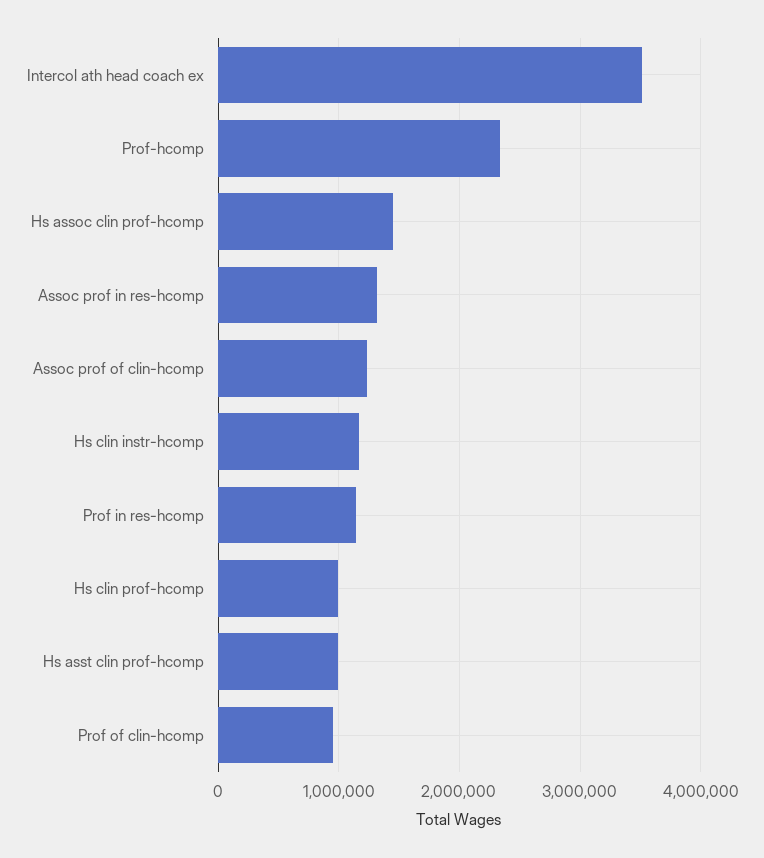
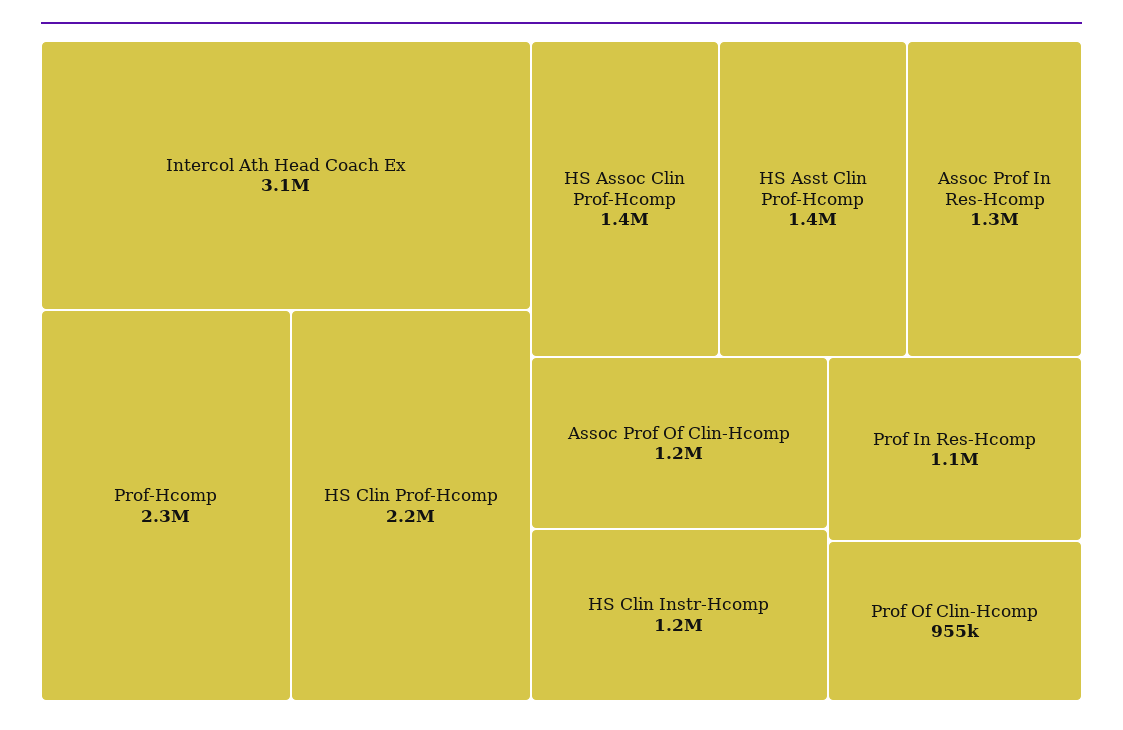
  {
-   "Intercol ath head coach ex": 3500000,
+   "Intercol ath head coach ex": 3100000,
    "Prof-hcomp": 2300000,
    "Hs assoc clin prof-hcomp": 1400000,
    "Assoc prof in res-hcomp": 1300000,
    "Assoc prof of clin-hcomp": 1200000,
    "Hs clin instr-hcomp": 1200000,
    "Prof in res-hcomp": 1100000,
-   "Hs clin prof-hcomp": 1000000,
+   "Hs clin prof-hcomp": 2200000,
-   "Hs asst clin prof-hcomp": 1000000,
+   "Hs asst clin prof-hcomp": 1400000,
    "Prof of clin-hcomp": 955000
  }

